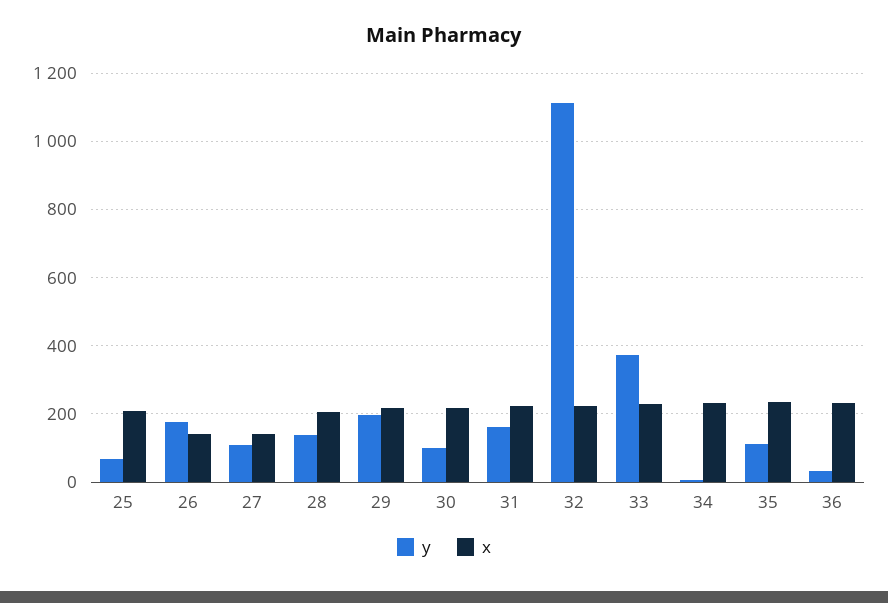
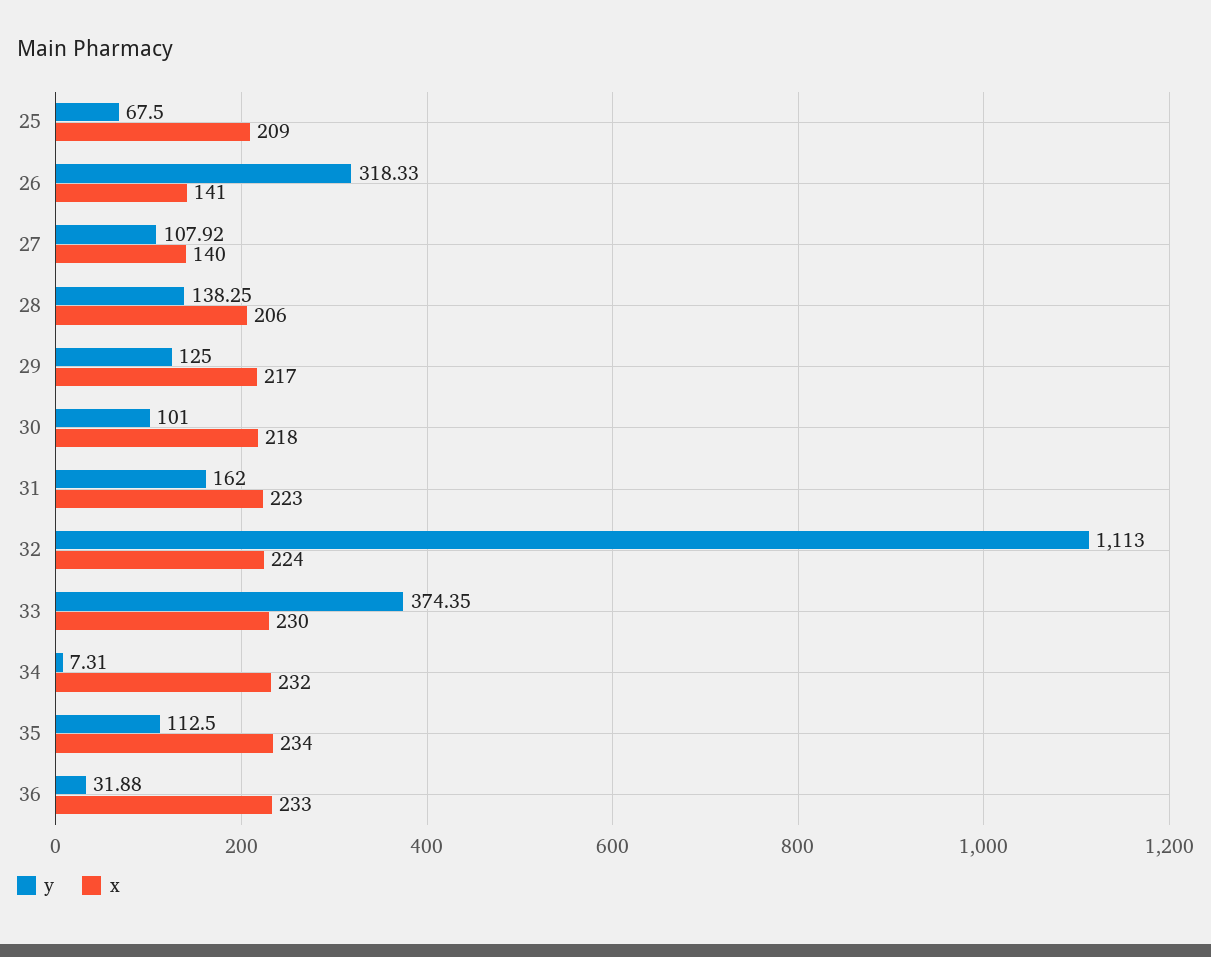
  {
    "y": {
      "25": 67.5,
-     "26": 180,
+     "26": 318.33,
      "27": 107.92,
      "28": 138.25,
-     "29": 200,
+     "29": 125,
      "30": 101,
      "31": 162,
      "32": 1113,
      "33": 374.35,
      "34": 7.31,
      "35": 112.5,
      "36": 31.88
    },
    "x": {
      "25": 209,
      "26": 141,
      "27": 140,
      "28": 206,
      "29": 217,
      "30": 218,
      "31": 223,
      "32": 224,
      "33": 230,
      "34": 232,
      "35": 234,
      "36": 233
    }
  }

